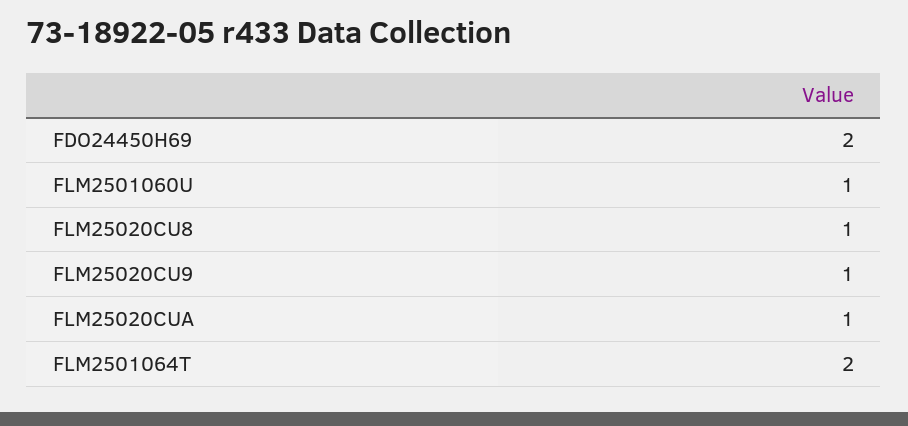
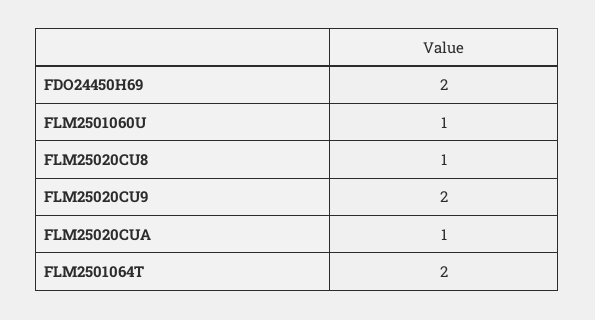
  {
    "FDO24450H69": 2,
    "FLM2501060U": 1,
    "FLM25020CU8": 1,
-   "FLM25020CU9": 1,
+   "FLM25020CU9": 2,
    "FLM25020CUA": 1,
    "FLM2501064T": 2
  }

